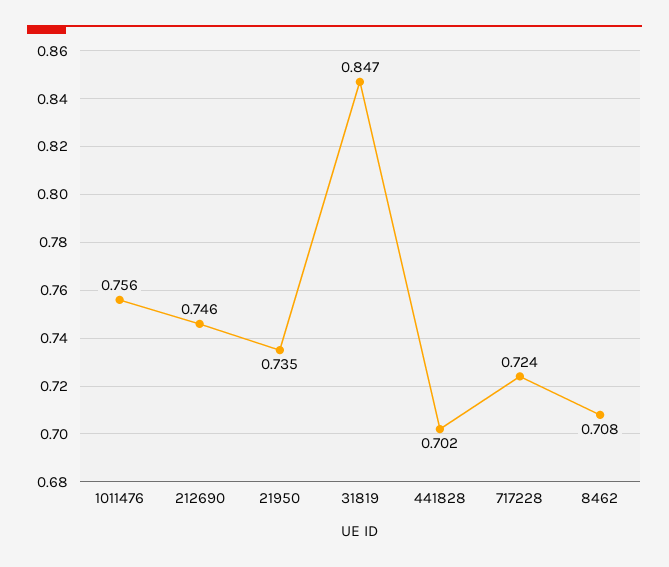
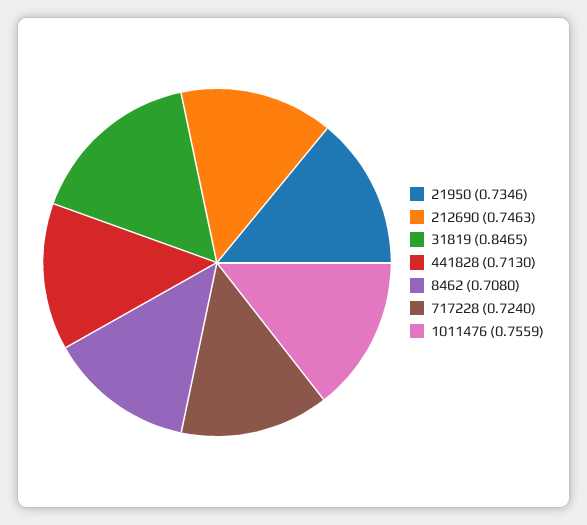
  {
    "1011476": 0.7559,
    "212690": 0.7463,
    "21950": 0.7346,
    "31819": 0.8465,
-   "441828": 0.702,
+   "441828": 0.713,
    "717228": 0.724,
    "8462": 0.708
  }

